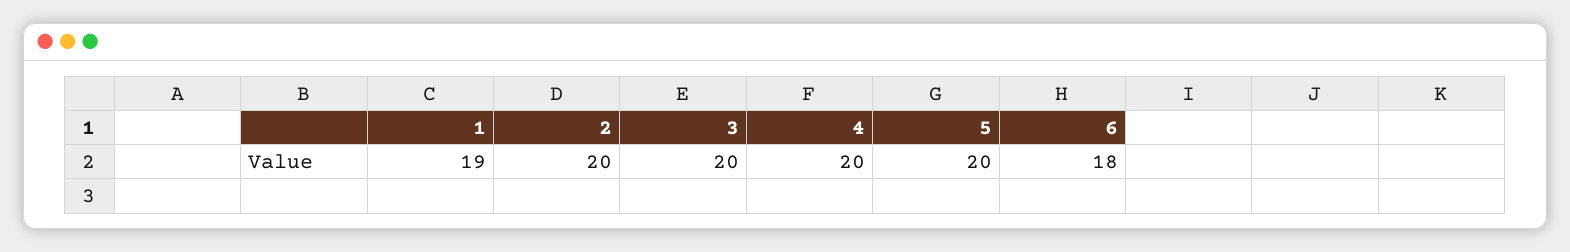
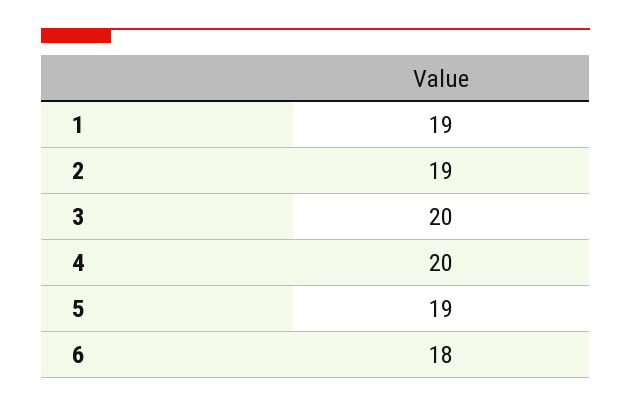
  {
    "1": 19,
-   "2": 20,
+   "2": 19,
    "3": 20,
    "4": 20,
-   "5": 20,
+   "5": 19,
    "6": 18
  }

